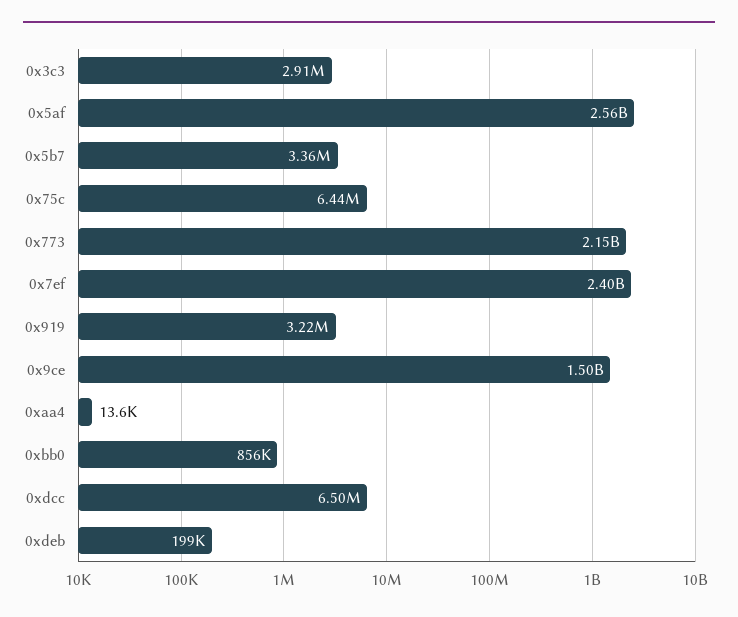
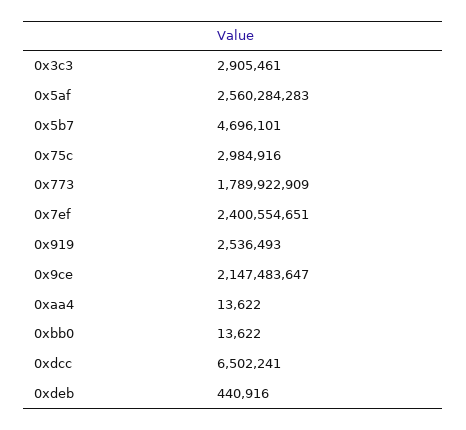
  {
    "0x3c3": 2905461,
    "0x5af": 2560284283,
-   "0x5b7": 3360000,
+   "0x5b7": 4696101,
-   "0x75c": 6440000,
+   "0x75c": 2984916,
-   "0x773": 2150000000,
+   "0x773": 1789922909,
    "0x7ef": 2400554651,
-   "0x919": 3220000,
+   "0x919": 2536493,
-   "0x9ce": 1500000000,
+   "0x9ce": 2147483647,
    "0xaa4": 13622,
-   "0xbb0": 856000,
+   "0xbb0": 13622,
    "0xdcc": 6502241,
-   "0xdeb": 199000
+   "0xdeb": 440916
  }

